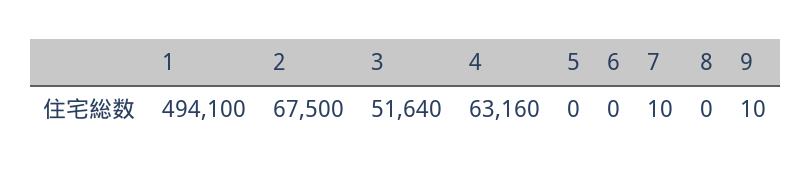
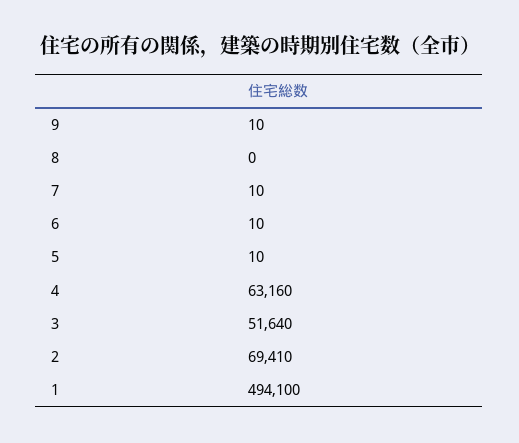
  {
    "1": 494100,
-   "2": 67500,
+   "2": 69410,
    "3": 51640,
    "4": 63160,
-   "5": 0,
+   "5": 10,
-   "6": 0,
+   "6": 10,
    "7": 10,
    "8": 0,
    "9": 10
  }

